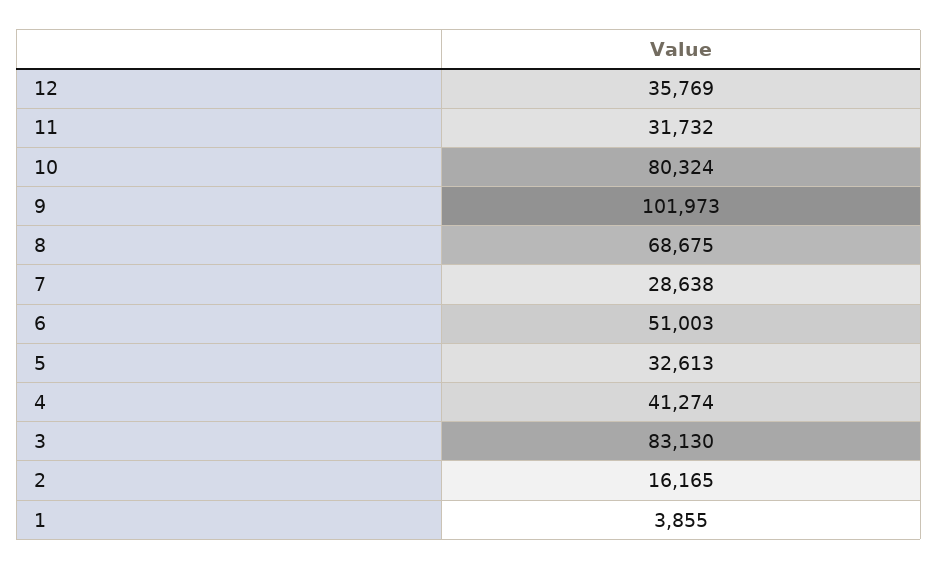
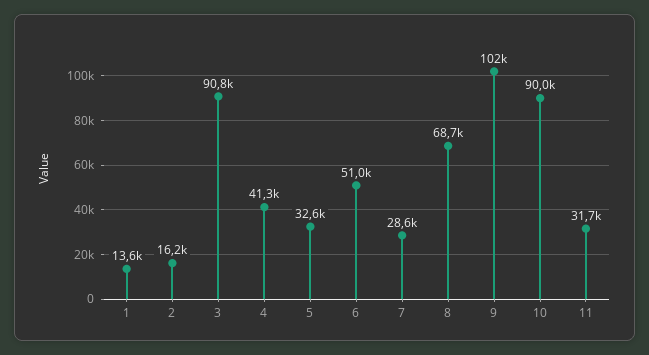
  {
-   "12": 35769,
    "11": 31732,
-   "10": 80324,
+   "10": 90000,
    "9": 101973,
    "8": 68675,
    "7": 28638,
    "6": 51003,
    "5": 32613,
    "4": 41274,
-   "3": 83130,
+   "3": 90800,
    "2": 16165,
-   "1": 3855
+   "1": 13600
  }

